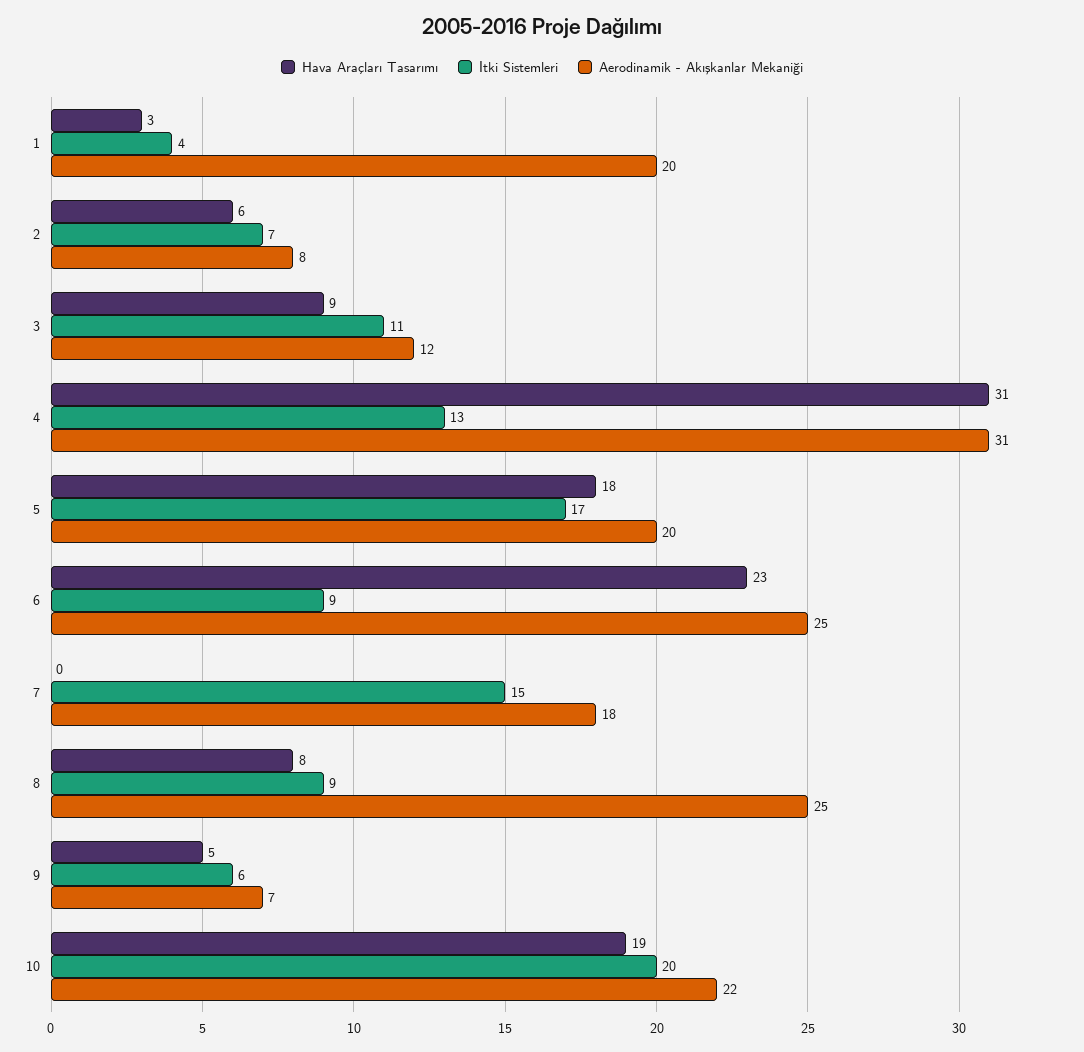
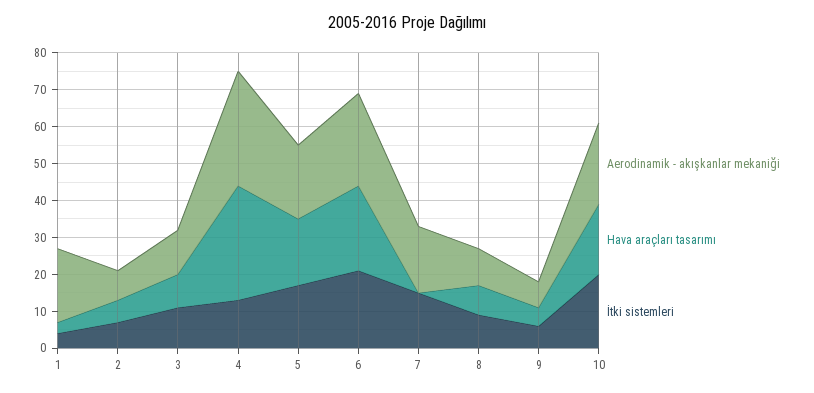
  {
    "Hava Araçları Tasarımı": {
      "1": 3,
      "2": 6,
      "3": 9,
      "4": 31,
      "5": 18,
      "6": 23,
      "7": 0,
      "8": 8,
      "9": 5,
      "10": 19
    },
    "İtki Sistemleri": {
      "1": 4,
      "2": 7,
      "3": 11,
      "4": 13,
      "5": 17,
-     "6": 9,
+     "6": 20,
      "7": 15,
      "8": 9,
      "9": 6,
      "10": 20
    },
    "Aerodinamik - Akışkanlar Mekaniği": {
      "1": 20,
      "2": 8,
      "3": 12,
      "4": 31,
      "5": 20,
      "6": 25,
      "7": 18,
-     "8": 25,
+     "8": 10,
      "9": 7,
      "10": 22
    }
  }

